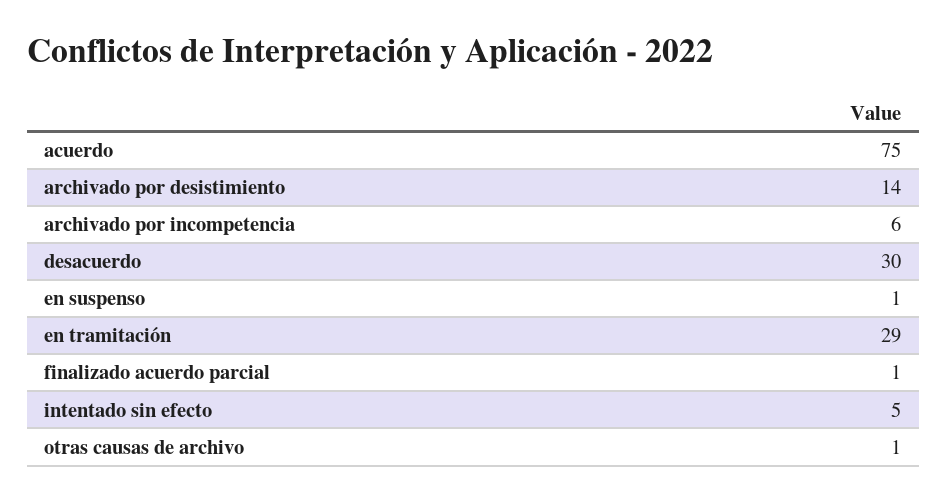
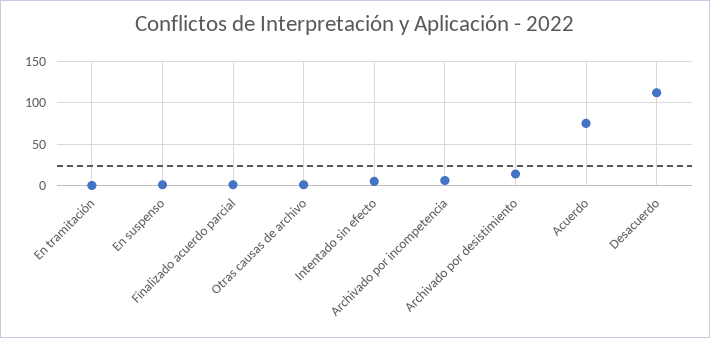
  {
    "acuerdo": 75,
    "archivado por desistimiento": 14,
    "archivado por incompetencia": 6,
-   "desacuerdo": 30,
+   "desacuerdo": 110,
    "en suspenso": 1,
-   "en tramitación": 29,
+   "en tramitación": 0,
    "finalizado acuerdo parcial": 1,
    "intentado sin efecto": 5,
    "otras causas de archivo": 1
  }

